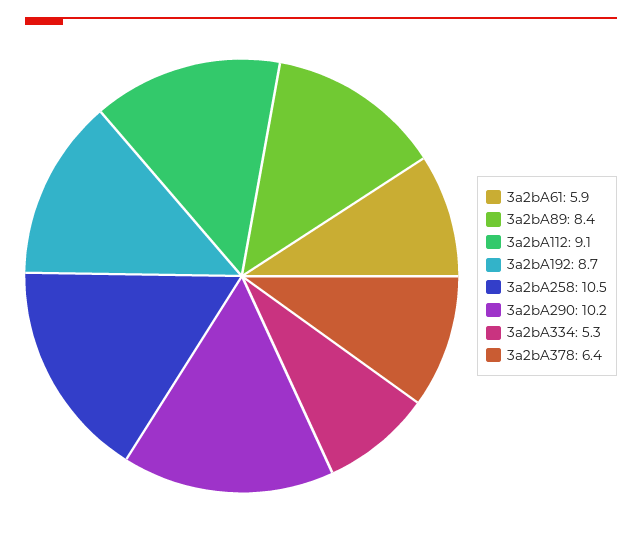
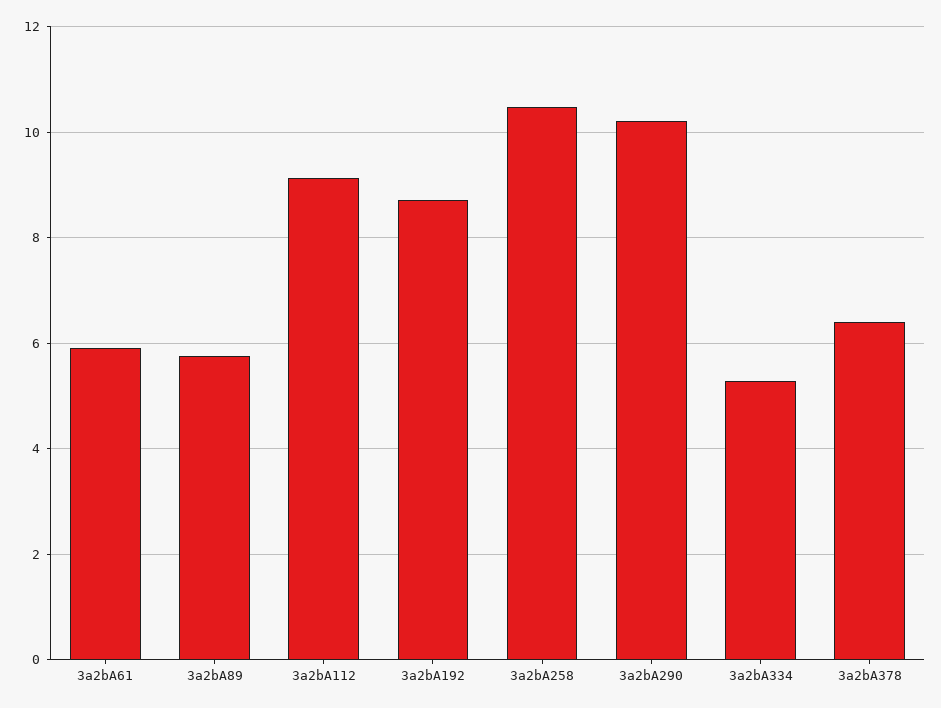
  {
    "3a2bA61": 5.9,
-   "3a2bA89": 8.4,
+   "3a2bA89": 5.8,
    "3a2bA112": 9.1,
    "3a2bA192": 8.7,
    "3a2bA258": 10.5,
    "3a2bA290": 10.2,
    "3a2bA334": 5.3,
    "3a2bA378": 6.4
  }

